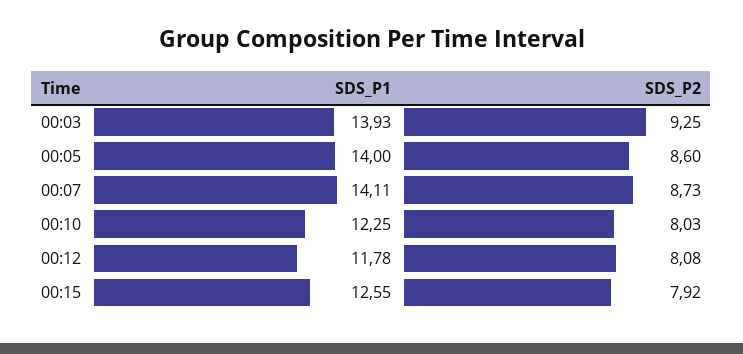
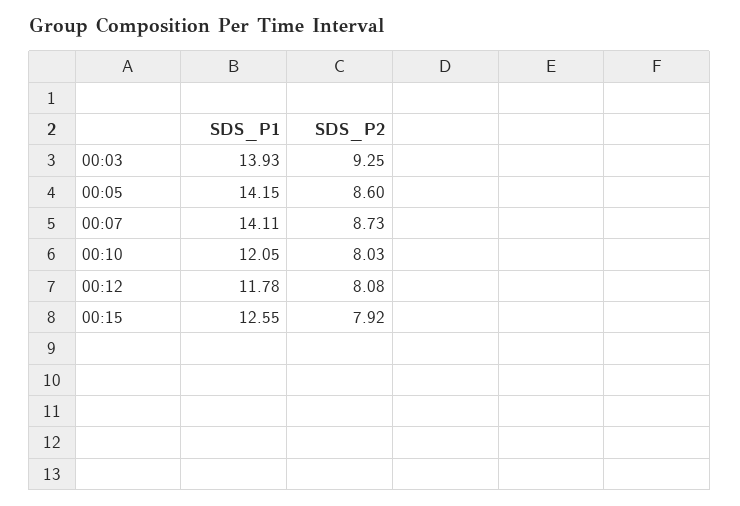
  {
    "SDS_P1": {
      "00:03": 13.93,
-     "00:05": 14,
+     "00:05": 14.15,
      "00:07": 14.11,
-     "00:10": 12.25,
+     "00:10": 12.05,
      "00:12": 11.78,
      "00:15": 12.55
    },
    "SDS_P2": {
      "00:03": 9.25,
      "00:05": 8.6,
      "00:07": 8.73,
      "00:10": 8.03,
      "00:12": 8.08,
      "00:15": 7.92
    }
  }

